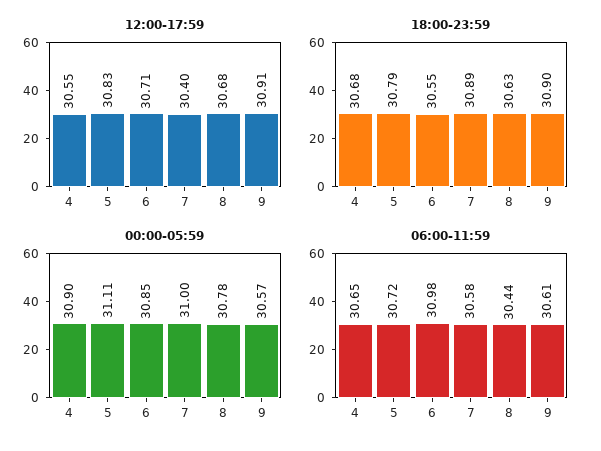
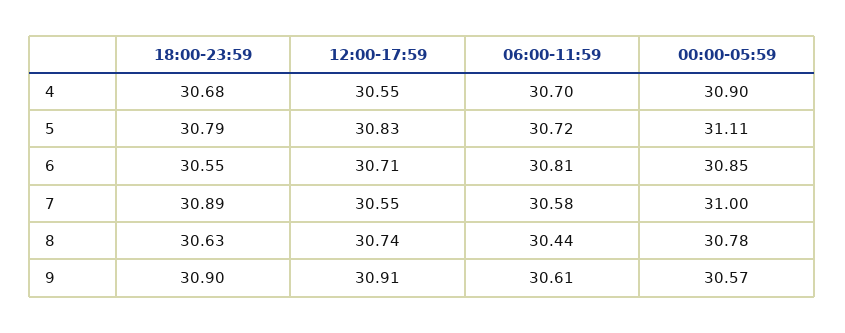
  {
    "12:00-17:59": {
      "4": 30.55,
      "5": 30.83,
      "6": 30.71,
-     "7": 30.4,
+     "7": 30.55,
-     "8": 30.68,
+     "8": 30.74,
      "9": 30.91
    },
    "18:00-23:59": {
      "4": 30.68,
      "5": 30.79,
      "6": 30.55,
      "7": 30.89,
      "8": 30.63,
      "9": 30.9
    },
    "00:00-05:59": {
      "4": 30.9,
      "5": 31.11,
      "6": 30.85,
      "7": 31,
      "8": 30.78,
      "9": 30.57
    },
    "06:00-11:59": {
-     "4": 30.65,
+     "4": 30.7,
      "5": 30.72,
-     "6": 30.98,
+     "6": 30.81,
      "7": 30.58,
      "8": 30.44,
      "9": 30.61
    }
  }

